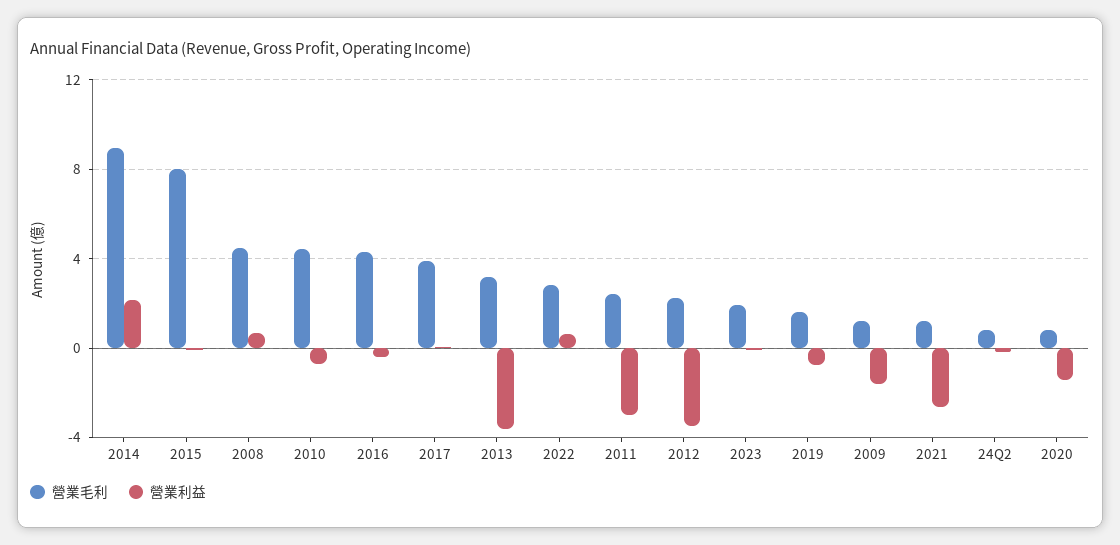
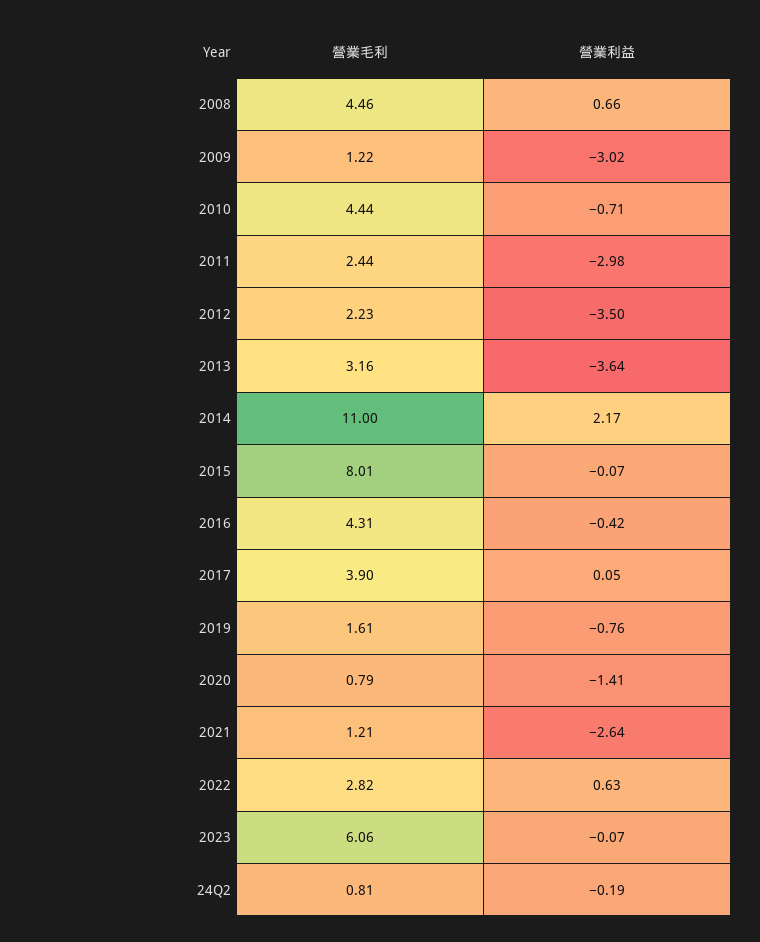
  {
    "營業毛利": {
-     "2014": 9,
+     "2014": 11,
      "2015": 8.01,
      "2008": 4.46,
      "2010": 4.44,
      "2016": 4.31,
      "2017": 3.9,
      "2013": 3.16,
      "2022": 2.82,
      "2011": 2.44,
      "2012": 2.23,
-     "2023": 2,
+     "2023": 6.06,
      "2019": 1.61,
      "2009": 1.22,
      "2021": 1.21,
      "24Q2": 0.81,
      "2020": 0.79
    },
    "營業利益": {
      "2014": 2.17,
      "2015": -0.07,
      "2008": 0.66,
      "2010": -0.71,
      "2016": -0.42,
      "2017": 0.05,
      "2013": -3.64,
      "2022": 0.63,
      "2011": -2.98,
      "2012": -3.5,
      "2023": -0.07,
      "2019": -0.76,
-     "2009": -1.5,
+     "2009": -3.02,
      "2021": -2.64,
      "24Q2": -0.19,
      "2020": -1.41
    }
  }

